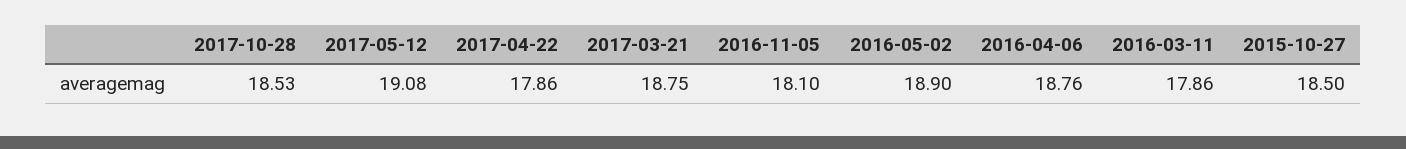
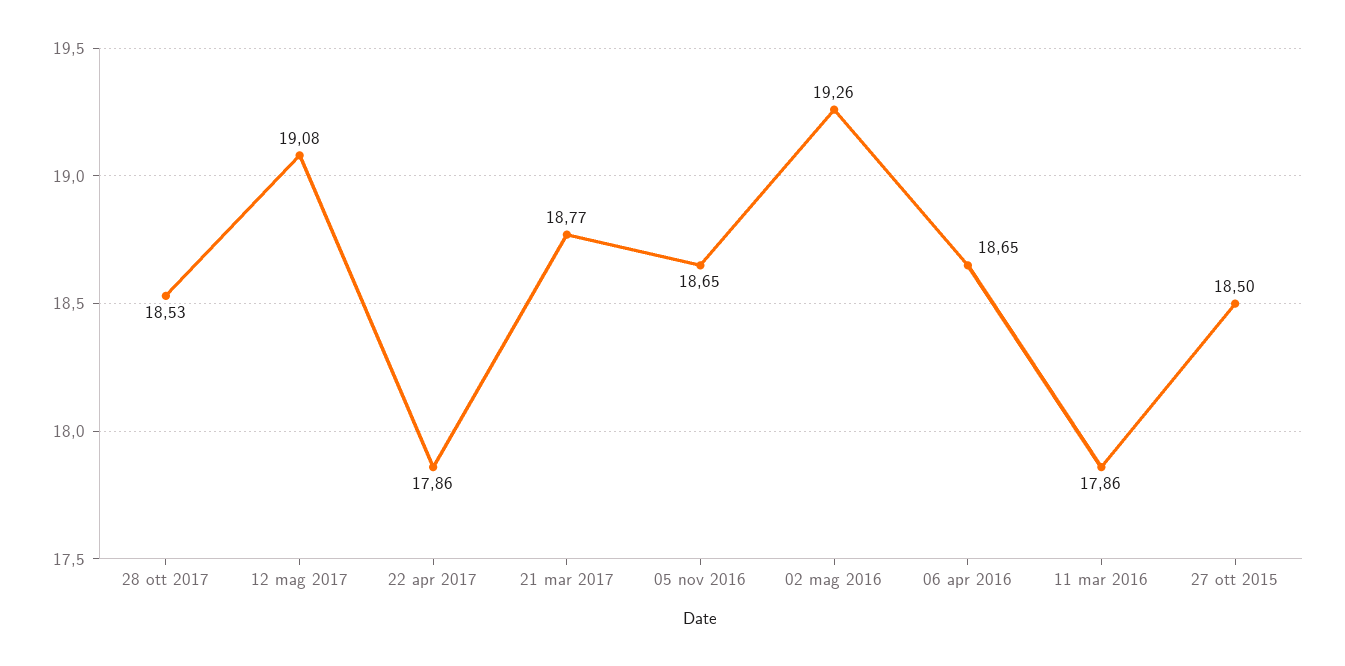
  {
    "2017-10-28": 18.53,
    "2017-05-12": 19.08,
    "2017-04-22": 17.86,
-   "2017-03-21": 18.75,
+   "2017-03-21": 18.77,
-   "2016-11-05": 18.1,
+   "2016-11-05": 18.65,
-   "2016-05-02": 18.9,
+   "2016-05-02": 19.26,
-   "2016-04-06": 18.76,
+   "2016-04-06": 18.65,
    "2016-03-11": 17.86,
    "2015-10-27": 18.5
  }

